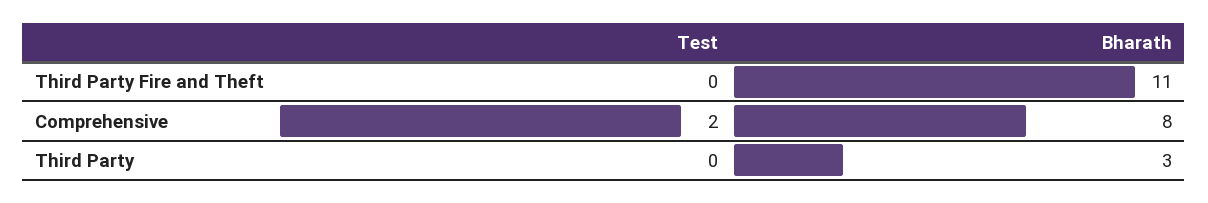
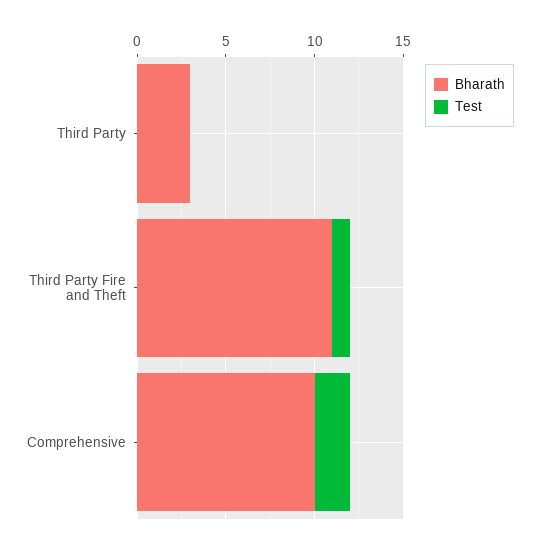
  {
    "Test": {
-     "Third Party Fire and Theft": 0,
+     "Third Party Fire and Theft": 1,
      "Comprehensive": 2,
      "Third Party": 0
    },
    "Bharath": {
      "Third Party Fire and Theft": 11,
-     "Comprehensive": 8,
+     "Comprehensive": 10,
      "Third Party": 3
    }
  }

